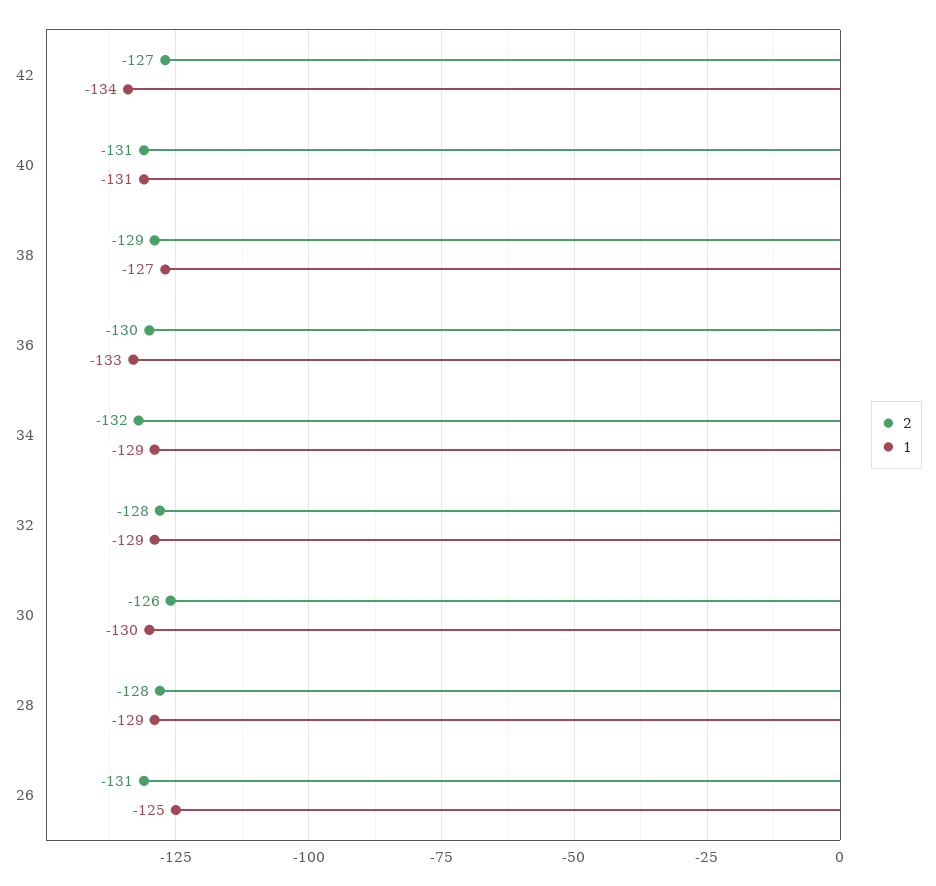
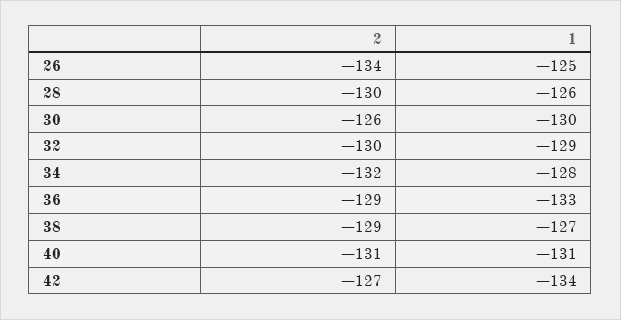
  {
    "2": {
      "42": -127,
      "40": -131,
      "38": -129,
-     "36": -130,
+     "36": -129,
      "34": -132,
-     "32": -128,
+     "32": -130,
      "30": -126,
-     "28": -128,
+     "28": -130,
-     "26": -131
+     "26": -134
    },
    "1": {
      "42": -134,
      "40": -131,
      "38": -127,
      "36": -133,
-     "34": -129,
+     "34": -128,
      "32": -129,
      "30": -130,
-     "28": -129,
+     "28": -126,
      "26": -125
    }
  }

